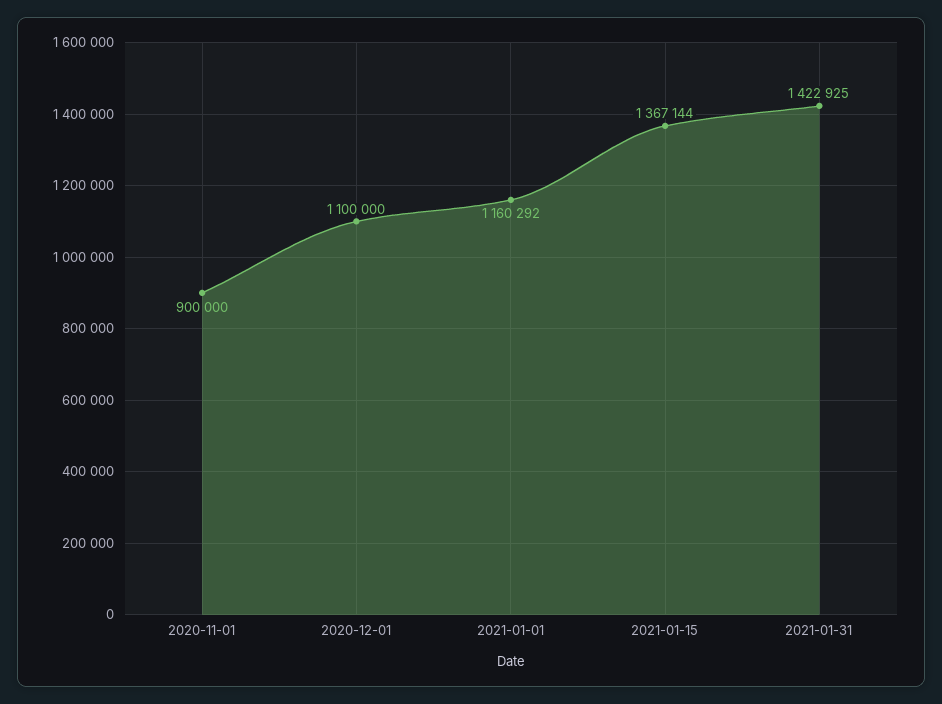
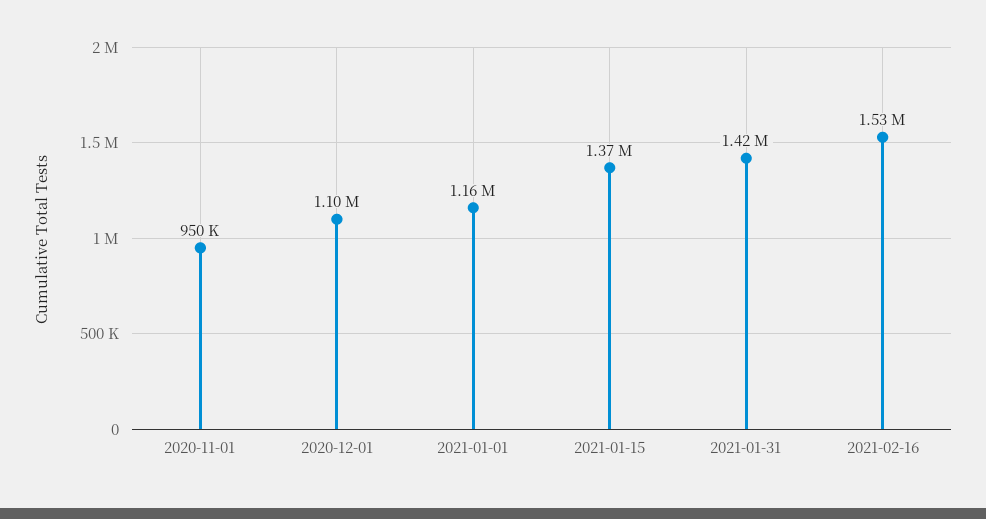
  {
-   "2020-11-01": 900000,
+   "2020-11-01": 950000,
    "2020-12-01": 1100000,
    "2021-01-01": 1160292,
    "2021-01-15": 1367144,
-   "2021-01-31": 1422925
+   "2021-01-31": 1422925,
+   "2021-02-16": 1530000
  }

